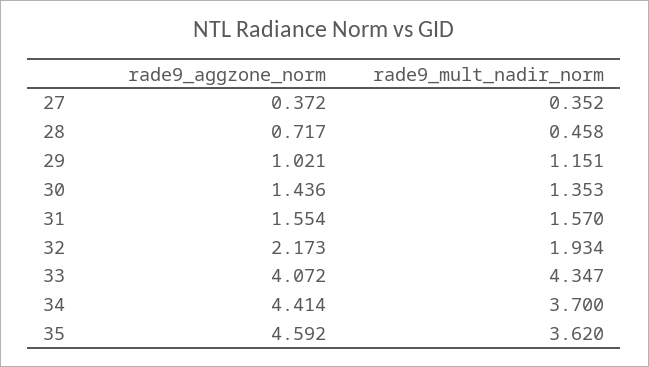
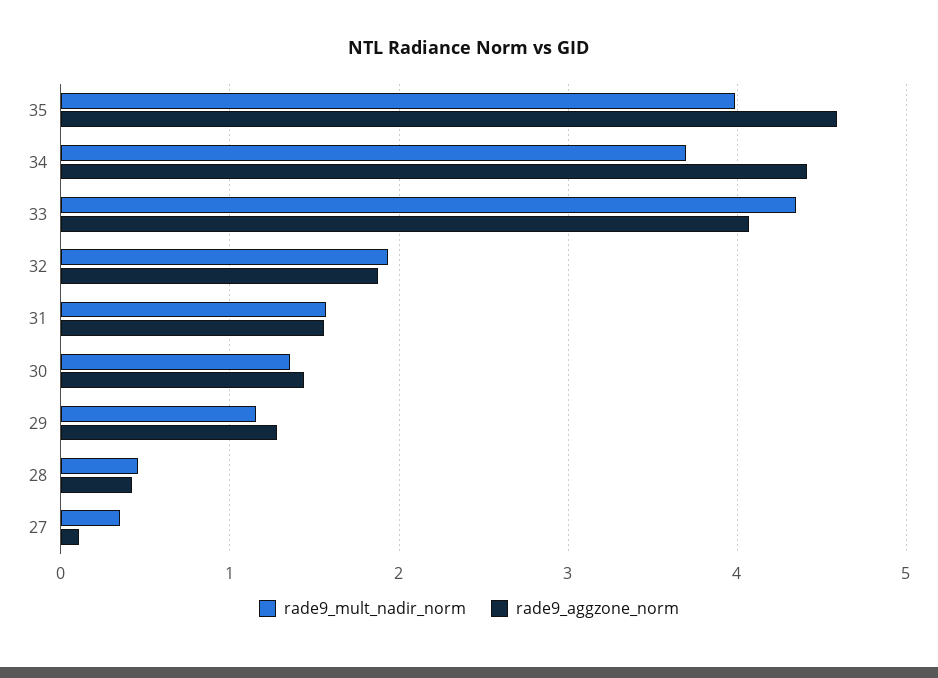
  {
    "rade9_aggzone_norm": {
-     "27": 0.372,
+     "27": 0.1,
-     "28": 0.717,
+     "28": 0.4,
-     "29": 1.021,
+     "29": 1.3,
      "30": 1.436,
      "31": 1.554,
-     "32": 2.173,
+     "32": 1.9,
      "33": 4.072,
      "34": 4.414,
      "35": 4.592
    },
    "rade9_mult_nadir_norm": {
      "27": 0.352,
      "28": 0.458,
      "29": 1.151,
      "30": 1.353,
      "31": 1.57,
      "32": 1.934,
      "33": 4.347,
      "34": 3.7,
-     "35": 3.62
+     "35": 4
    }
  }

